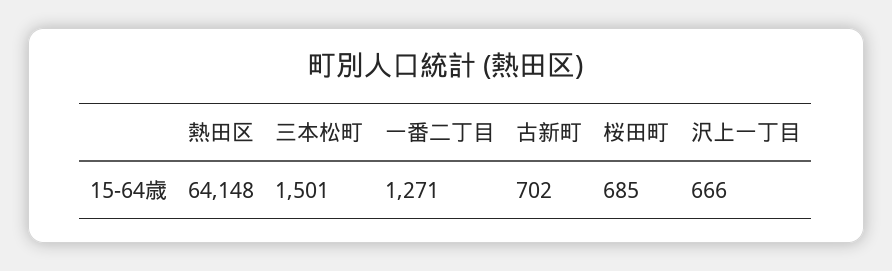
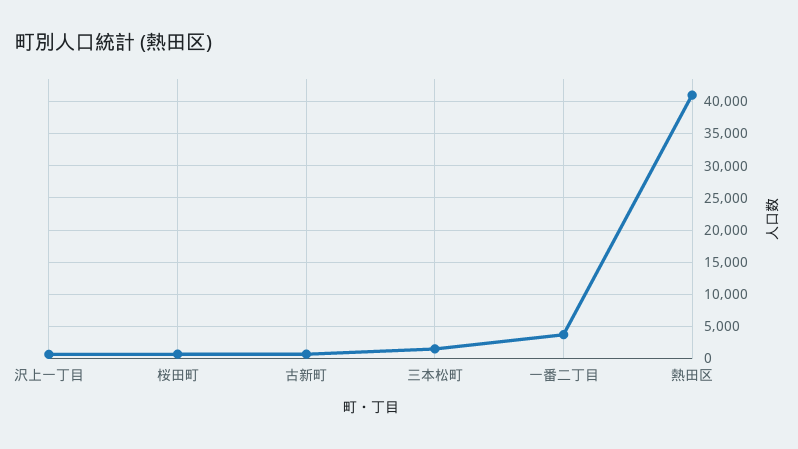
  {
-   "熱田区": 64148,
+   "熱田区": 41000,
    "三本松町": 1501,
-   "一番二丁目": 1271,
+   "一番二丁目": 4000,
    "古新町": 702,
    "桜田町": 685,
    "沢上一丁目": 666
  }

